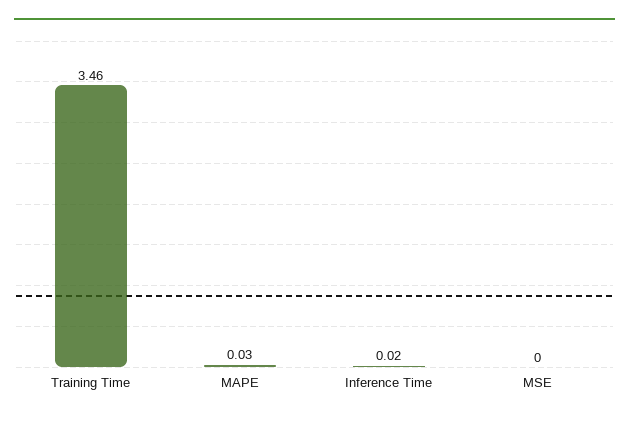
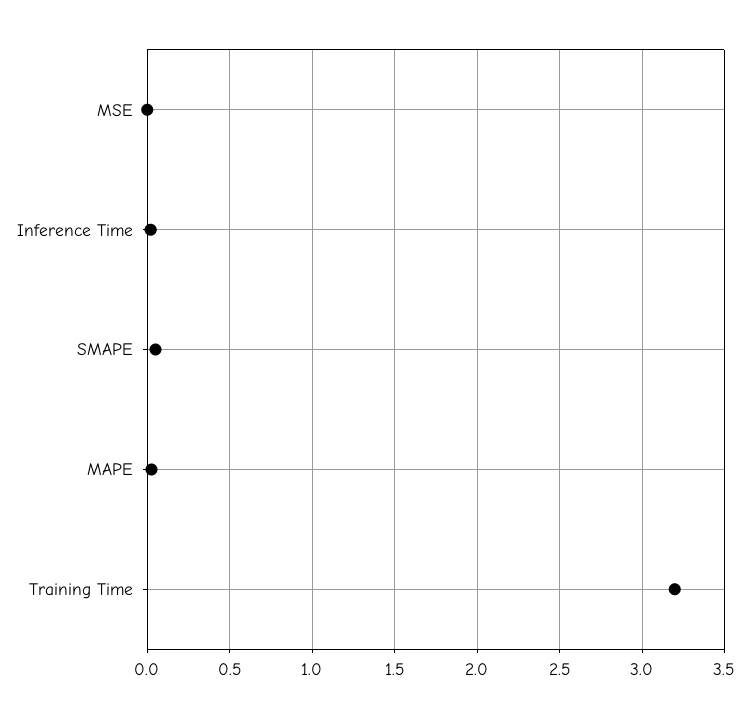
  {
-   "Training Time": 3.46,
+   "Training Time": 3.2,
    "MAPE": 0.03,
    "Inference Time": 0.02,
-   "MSE": 0
+   "MSE": 0,
+   "SMAPE": 0.05
  }

